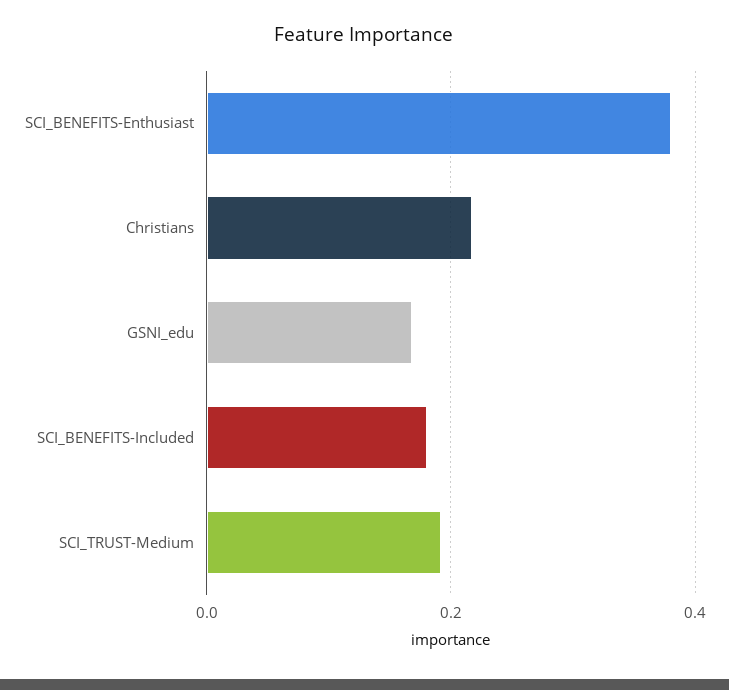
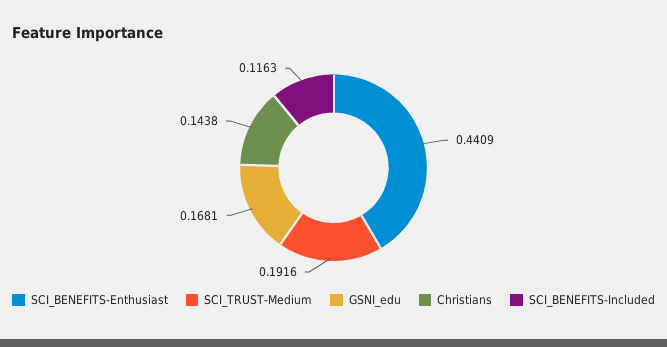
  {
-   "SCI_BENEFITS-Enthusiast": 0.38,
+   "SCI_BENEFITS-Enthusiast": 0.4409,
-   "Christians": 0.22,
+   "Christians": 0.1438,
    "GSNI_edu": 0.1681,
-   "SCI_BENEFITS-Included": 0.18,
+   "SCI_BENEFITS-Included": 0.1163,
    "SCI_TRUST-Medium": 0.1916
  }

